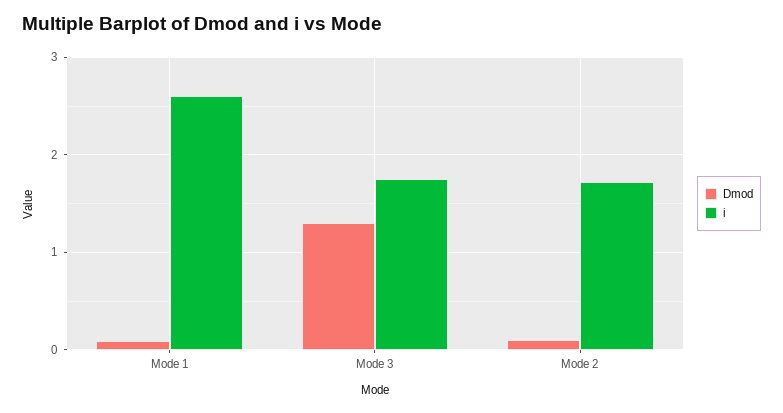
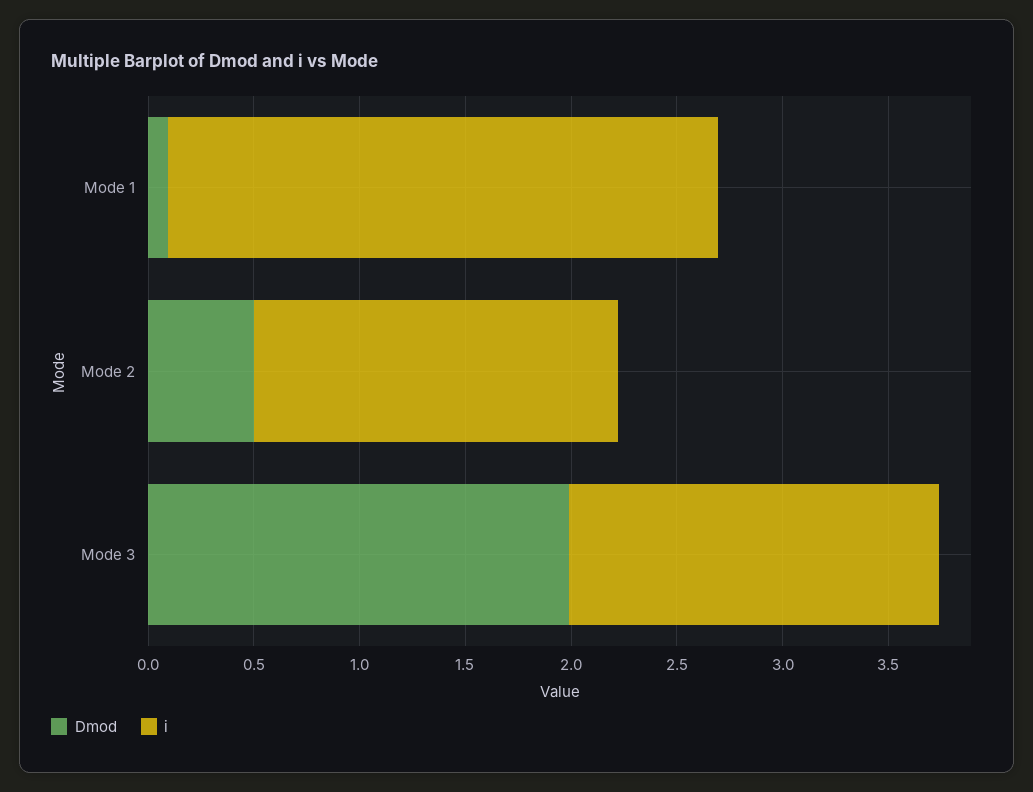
  {
    "Dmod": {
      "Mode 1": 0.1,
-     "Mode 3": 1.3,
+     "Mode 3": 2,
-     "Mode 2": 0.1
+     "Mode 2": 0.5
    },
    "i": {
      "Mode 1": 2.6,
      "Mode 3": 1.8,
      "Mode 2": 1.7
    }
  }

